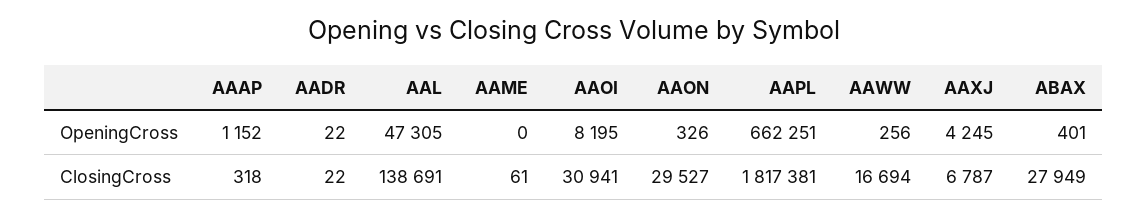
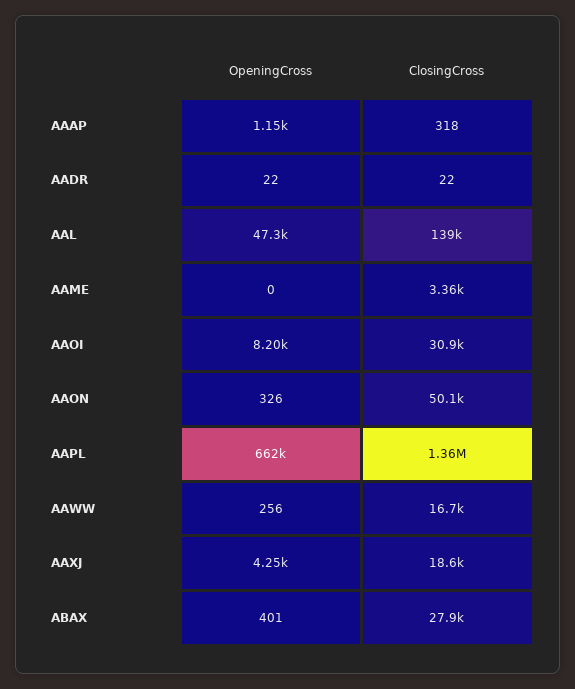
  {
    "AAAP": {
      "OpeningCross": 1152,
      "ClosingCross": 318
    },
    "AADR": {
      "OpeningCross": 22,
      "ClosingCross": 22
    },
    "AAL": {
      "OpeningCross": 47305,
      "ClosingCross": 138691
    },
    "AAME": {
      "OpeningCross": 0,
-     "ClosingCross": 61
+     "ClosingCross": 3360
    },
    "AAOI": {
      "OpeningCross": 8195,
      "ClosingCross": 30941
    },
    "AAON": {
      "OpeningCross": 326,
-     "ClosingCross": 29527
+     "ClosingCross": 50100
    },
    "AAPL": {
      "OpeningCross": 662251,
-     "ClosingCross": 1817381
+     "ClosingCross": 1360000
    },
    "AAWW": {
      "OpeningCross": 256,
      "ClosingCross": 16694
    },
    "AAXJ": {
      "OpeningCross": 4245,
-     "ClosingCross": 6787
+     "ClosingCross": 18600
    },
    "ABAX": {
      "OpeningCross": 401,
      "ClosingCross": 27949
    }
  }

